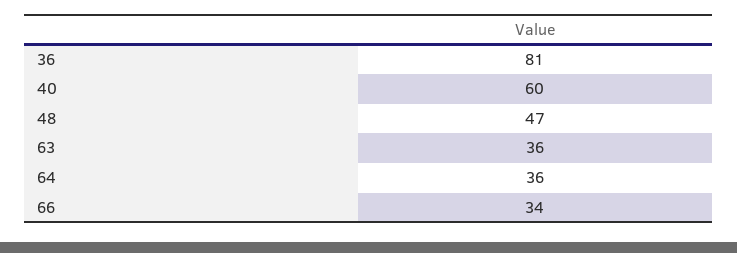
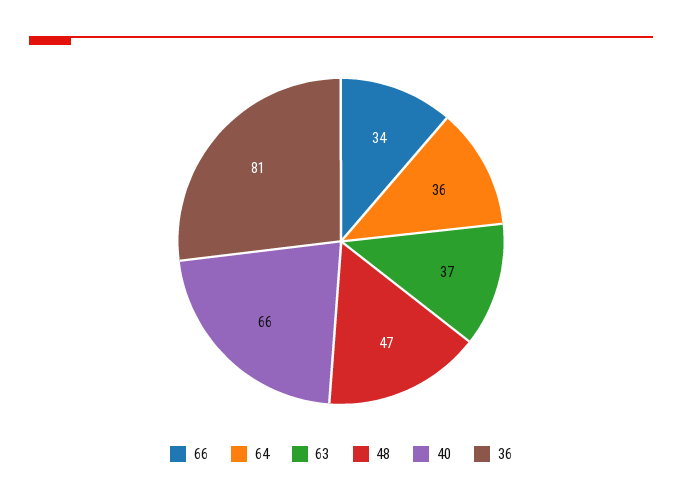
  {
    "36": 81,
-   "40": 60,
+   "40": 66,
    "48": 47,
-   "63": 36,
+   "63": 37,
    "64": 36,
    "66": 34
  }

